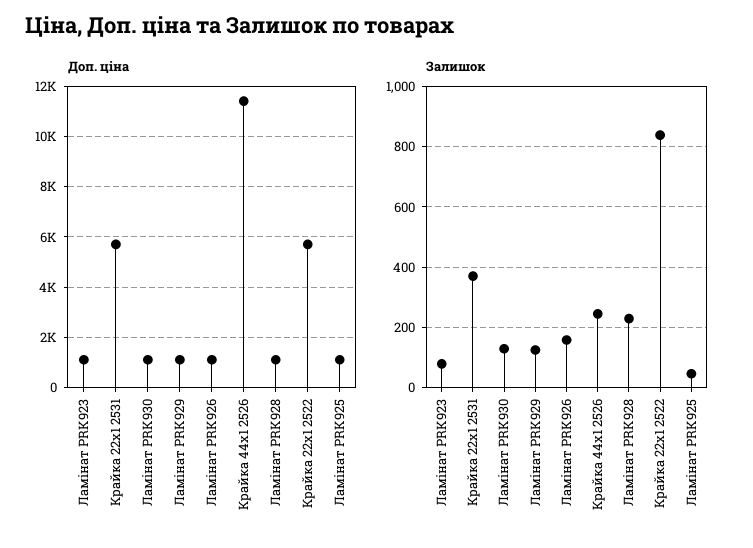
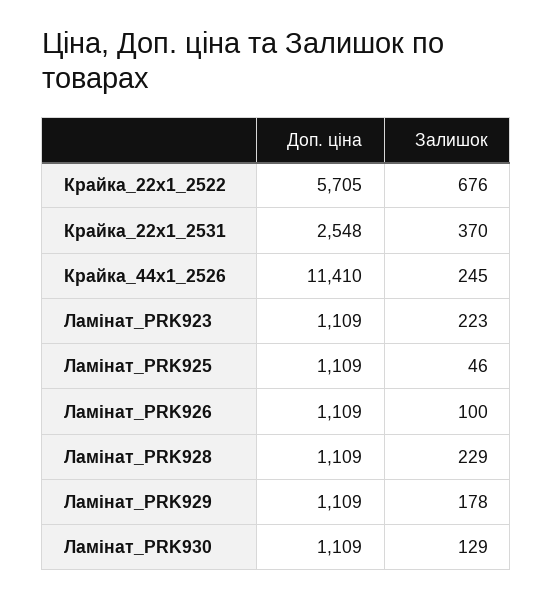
  {
    "Доп. ціна": {
      "Ламінат PRK923": 1109,
-     "Крайка 22x1 2531": 5750,
+     "Крайка 22x1 2531": 2548,
      "Ламінат PRK930": 1109,
      "Ламінат PRK929": 1109,
      "Ламінат PRK926": 1109,
      "Крайка 44x1 2526": 11410,
      "Ламінат PRK928": 1109,
      "Крайка 22x1 2522": 5705,
      "Ламінат PRK925": 1109
    },
    "Залишок": {
-     "Ламінат PRK923": 80,
+     "Ламінат PRK923": 223,
      "Крайка 22x1 2531": 370,
      "Ламінат PRK930": 129,
-     "Ламінат PRK929": 120,
+     "Ламінат PRK929": 178,
-     "Ламінат PRK926": 160,
+     "Ламінат PRK926": 100,
      "Крайка 44x1 2526": 245,
      "Ламінат PRK928": 229,
-     "Крайка 22x1 2522": 840,
+     "Крайка 22x1 2522": 676,
      "Ламінат PRK925": 46
    }
  }

